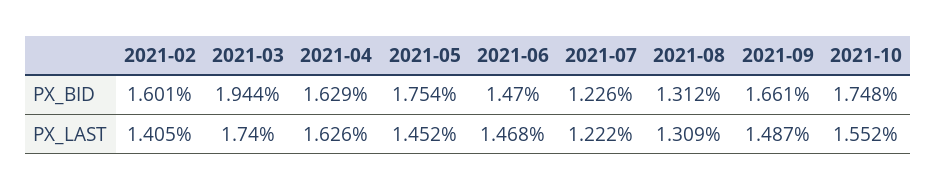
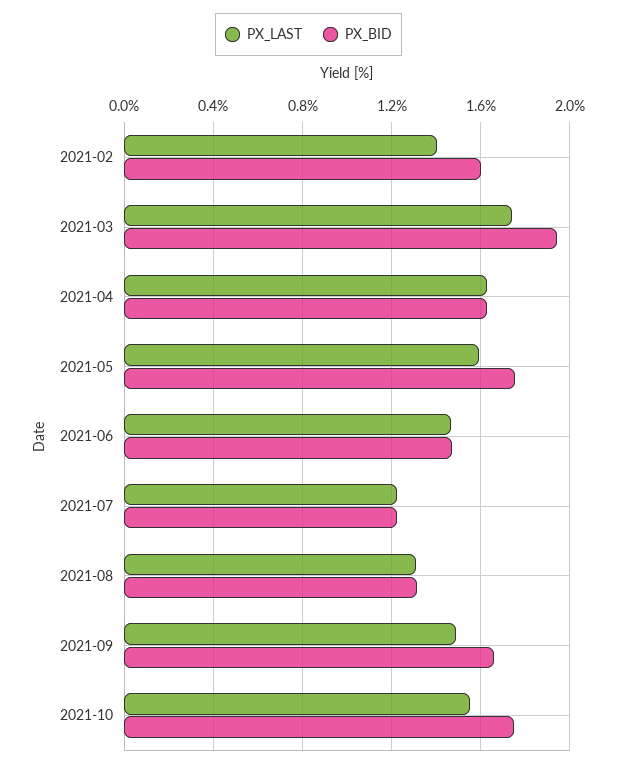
  {
    "PX_BID": {
      "2021-02": 1.601,
      "2021-03": 1.944,
      "2021-04": 1.629,
      "2021-05": 1.754,
      "2021-06": 1.47,
      "2021-07": 1.226,
      "2021-08": 1.312,
      "2021-09": 1.661,
      "2021-10": 1.748
    },
    "PX_LAST": {
      "2021-02": 1.405,
      "2021-03": 1.74,
      "2021-04": 1.626,
-     "2021-05": 1.452,
+     "2021-05": 1.6,
      "2021-06": 1.468,
      "2021-07": 1.222,
      "2021-08": 1.309,
      "2021-09": 1.487,
      "2021-10": 1.552
    }
  }

